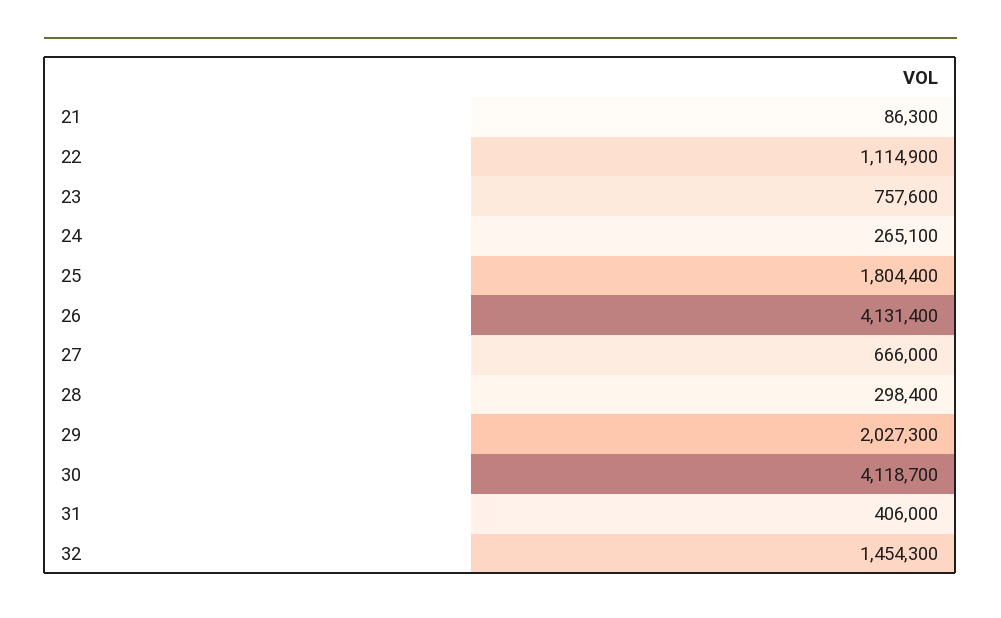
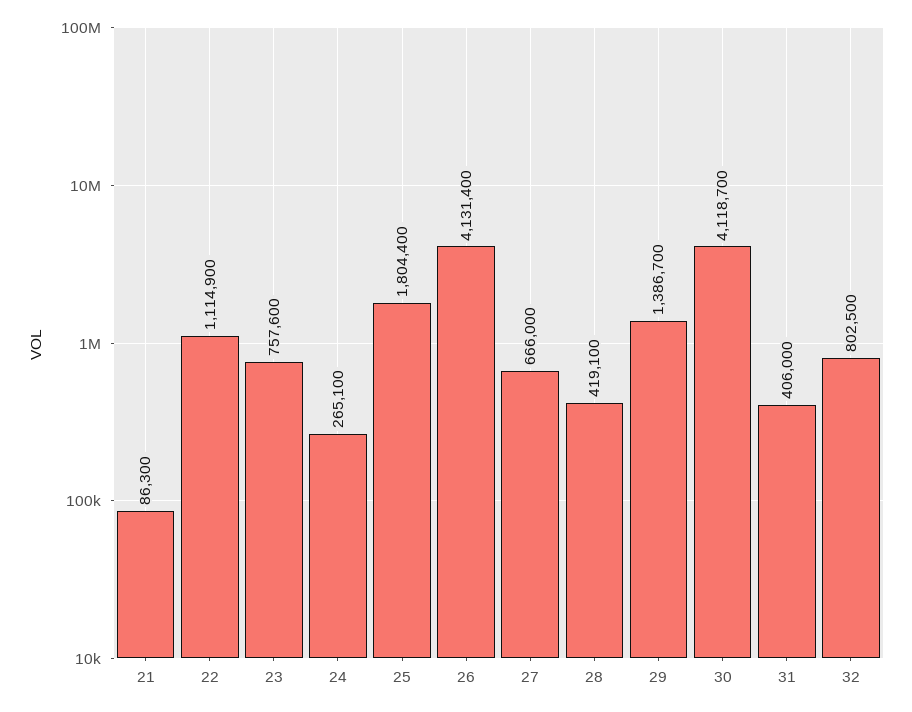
  {
    "21": 86300,
    "22": 1114900,
    "23": 757600,
    "24": 265100,
    "25": 1804400,
    "26": 4131400,
    "27": 666000,
-   "28": 298400,
+   "28": 419100,
-   "29": 2027300,
+   "29": 1386700,
    "30": 4118700,
    "31": 406000,
-   "32": 1454300
+   "32": 802500
  }

